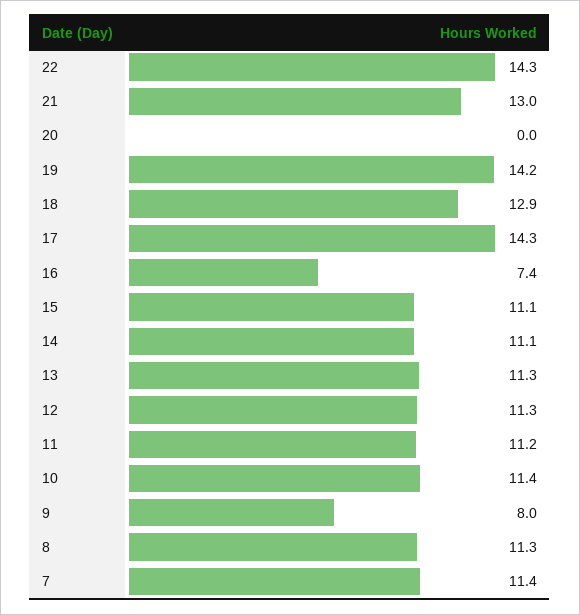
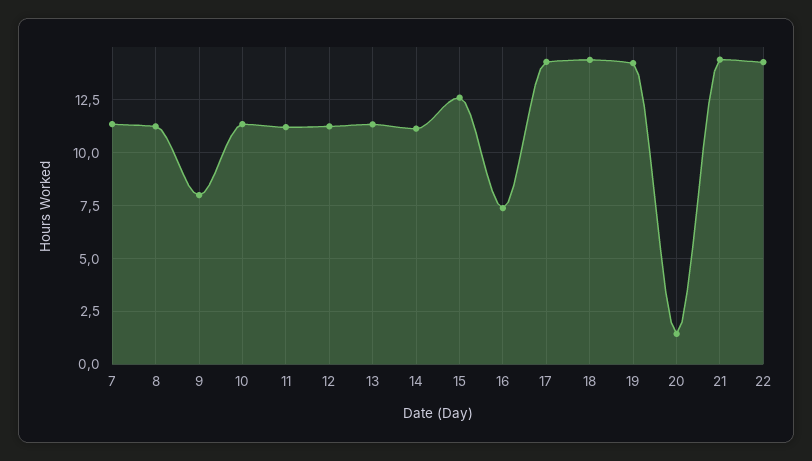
  {
    "22": 14.3,
-   "21": 13,
+   "21": 14.5,
-   "20": 0,
+   "20": 1.5,
    "19": 14.2,
-   "18": 12.9,
+   "18": 14.5,
    "17": 14.3,
    "16": 7.4,
-   "15": 11.1,
+   "15": 12.5,
    "14": 11.1,
    "13": 11.3,
    "12": 11.3,
    "11": 11.2,
    "10": 11.4,
    "9": 8,
    "8": 11.3,
    "7": 11.4
  }

